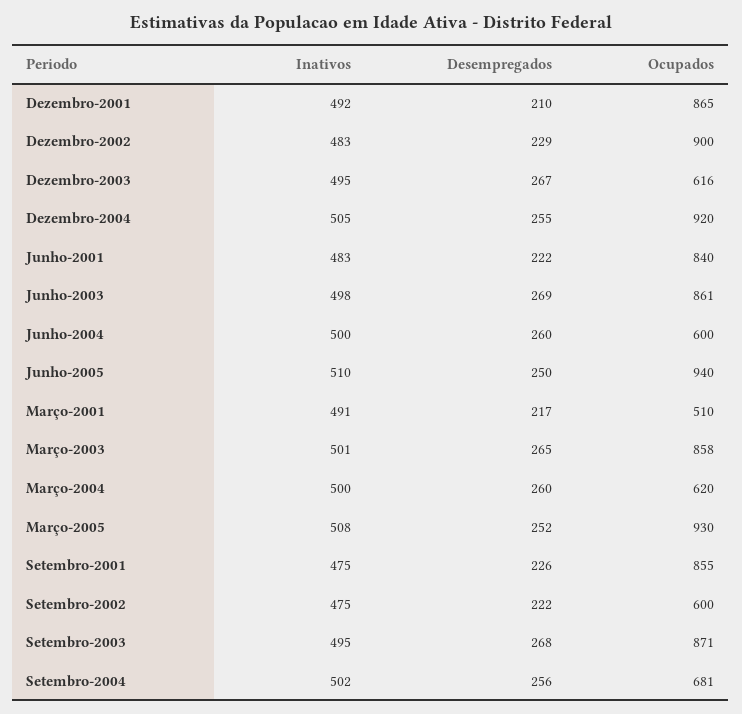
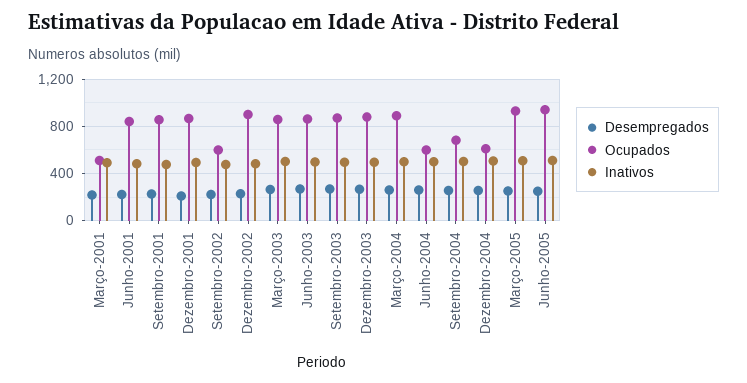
  {
    "Inativos": {
      "Dezembro-2001": 492,
      "Dezembro-2002": 483,
      "Dezembro-2003": 495,
      "Dezembro-2004": 505,
      "Junho-2001": 483,
      "Junho-2003": 498,
      "Junho-2004": 500,
      "Junho-2005": 510,
      "Março-2001": 491,
      "Março-2003": 501,
      "Março-2004": 500,
      "Março-2005": 508,
      "Setembro-2001": 475,
      "Setembro-2002": 475,
      "Setembro-2003": 495,
      "Setembro-2004": 502
    },
    "Desempregados": {
      "Dezembro-2001": 210,
      "Dezembro-2002": 229,
      "Dezembro-2003": 267,
      "Dezembro-2004": 255,
      "Junho-2001": 222,
      "Junho-2003": 269,
      "Junho-2004": 260,
      "Junho-2005": 250,
      "Março-2001": 217,
      "Março-2003": 265,
      "Março-2004": 260,
      "Março-2005": 252,
      "Setembro-2001": 226,
      "Setembro-2002": 222,
      "Setembro-2003": 268,
      "Setembro-2004": 256
    },
    "Ocupados": {
      "Dezembro-2001": 865,
      "Dezembro-2002": 900,
-     "Dezembro-2003": 616,
+     "Dezembro-2003": 900,
-     "Dezembro-2004": 920,
+     "Dezembro-2004": 600,
      "Junho-2001": 840,
      "Junho-2003": 861,
      "Junho-2004": 600,
      "Junho-2005": 940,
      "Março-2001": 510,
      "Março-2003": 858,
-     "Março-2004": 620,
+     "Março-2004": 900,
      "Março-2005": 930,
      "Setembro-2001": 855,
      "Setembro-2002": 600,
      "Setembro-2003": 871,
      "Setembro-2004": 681
    }
  }

